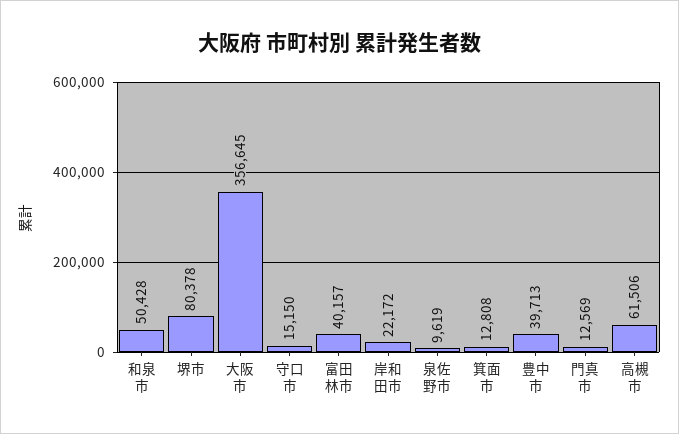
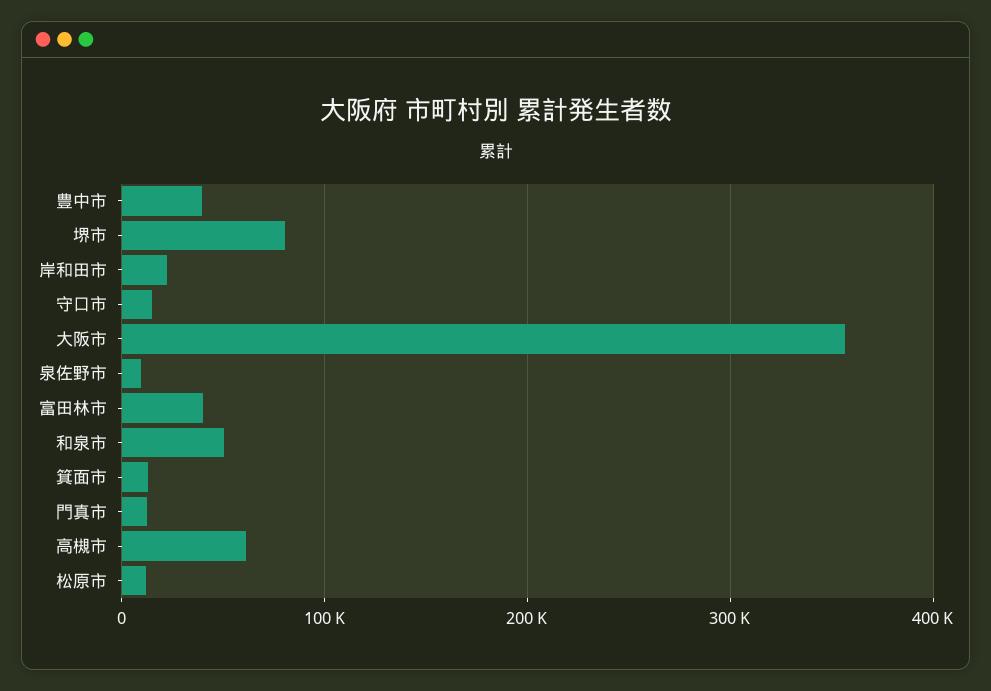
  {
    "和泉市": 50428,
    "堺市": 80378,
    "大阪市": 356645,
    "守口市": 15150,
    "富田林市": 40157,
    "岸和田市": 22172,
    "泉佐野市": 9619,
    "箕面市": 12808,
    "豊中市": 39713,
    "門真市": 12569,
-   "高槻市": 61506
+   "高槻市": 61506,
+   "松原市": 10000
  }

